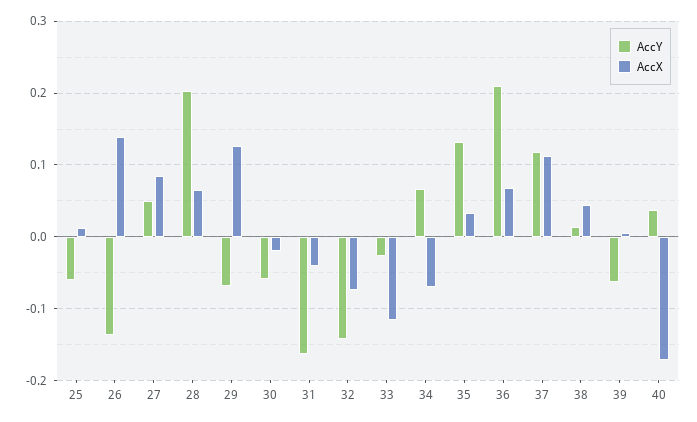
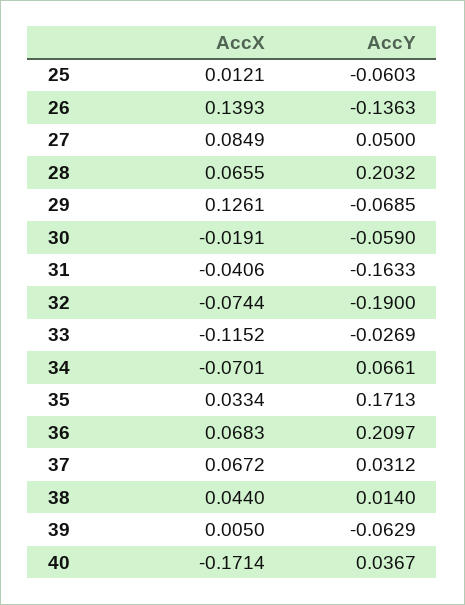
  {
    "AccY": {
      "25": -0.0603,
      "26": -0.1363,
      "27": 0.05,
      "28": 0.2032,
      "29": -0.0685,
      "30": -0.059,
      "31": -0.1633,
-     "32": -0.14,
+     "32": -0.19,
      "33": -0.0269,
      "34": 0.0661,
-     "35": 0.13,
+     "35": 0.1713,
      "36": 0.2097,
-     "37": 0.12,
+     "37": 0.0312,
      "38": 0.014,
      "39": -0.0629,
      "40": 0.0367
    },
    "AccX": {
      "25": 0.0121,
      "26": 0.1393,
      "27": 0.0849,
      "28": 0.0655,
      "29": 0.1261,
      "30": -0.0191,
      "31": -0.0406,
      "32": -0.0744,
      "33": -0.1152,
      "34": -0.0701,
      "35": 0.0334,
      "36": 0.0683,
-     "37": 0.11,
+     "37": 0.0672,
      "38": 0.044,
      "39": 0.005,
      "40": -0.1714
    }
  }

